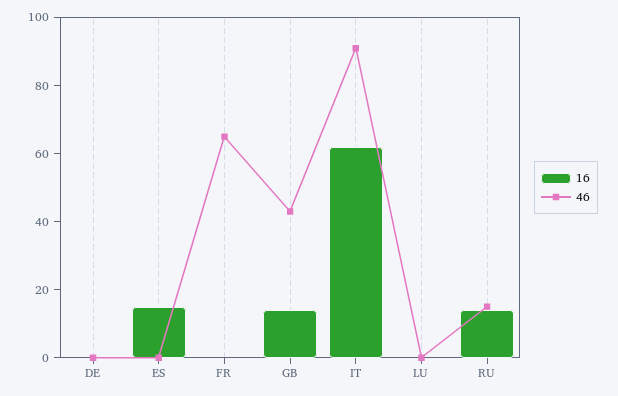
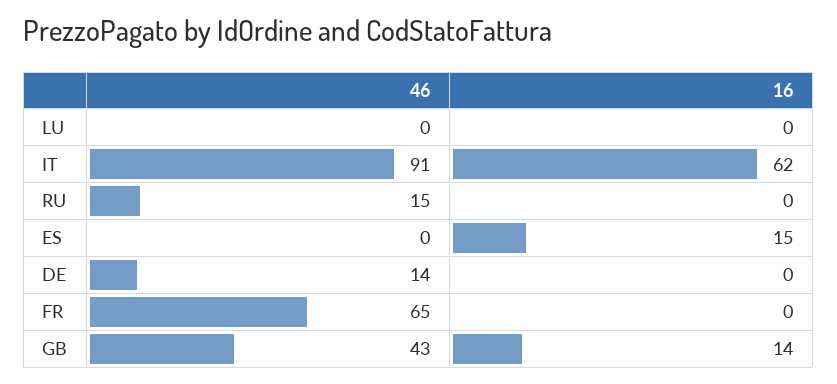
  {
    "16": {
      "DE": 0,
      "ES": 15,
      "FR": 0,
      "GB": 14,
      "IT": 62,
      "LU": 0,
-     "RU": 15
+     "RU": 0
    },
    "46": {
-     "DE": 0,
+     "DE": 14,
      "ES": 0,
      "FR": 65,
      "GB": 43,
      "IT": 91,
      "LU": 0,
      "RU": 15
    }
  }

